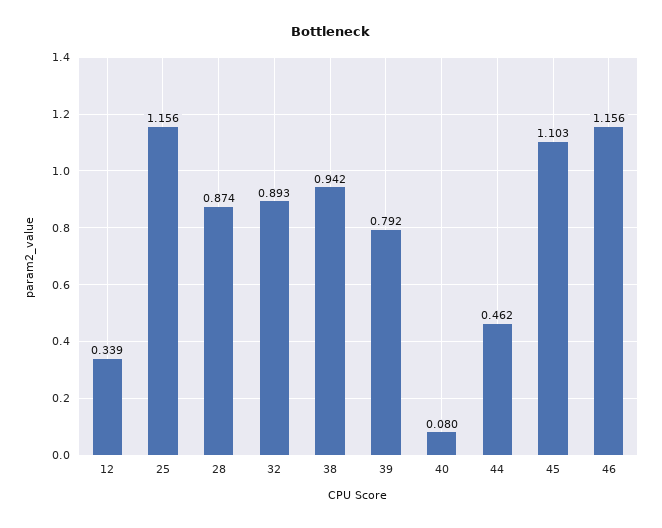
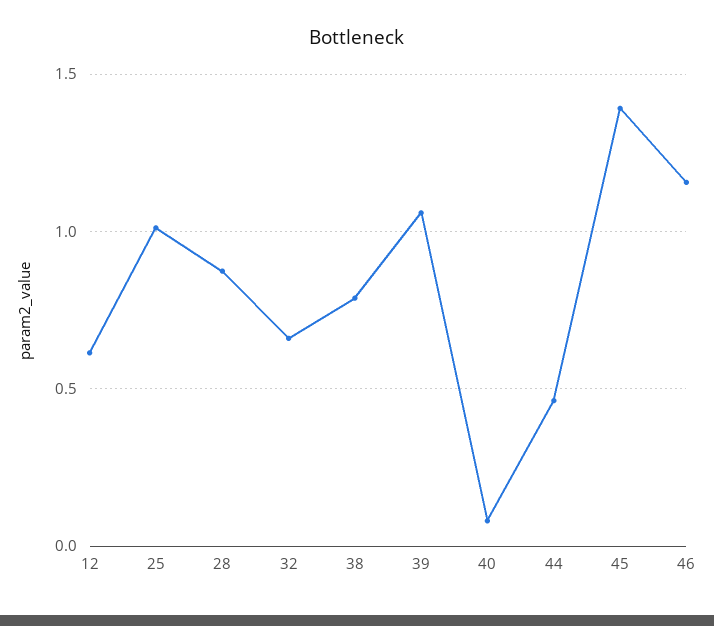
  {
-   "12": 0.339,
+   "12": 0.6,
-   "25": 1.156,
+   "25": 1,
    "28": 0.874,
-   "32": 0.893,
+   "32": 0.65,
-   "38": 0.942,
+   "38": 0.8,
-   "39": 0.792,
+   "39": 1.05,
    "40": 0.08,
    "44": 0.462,
-   "45": 1.103,
+   "45": 1.4,
    "46": 1.156
  }

